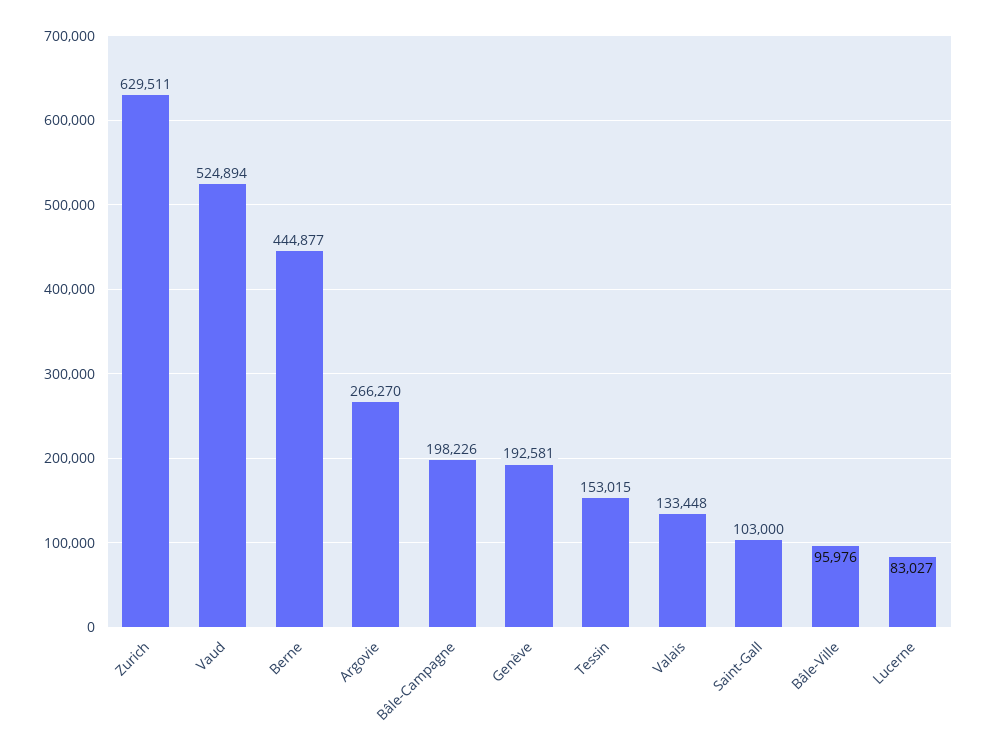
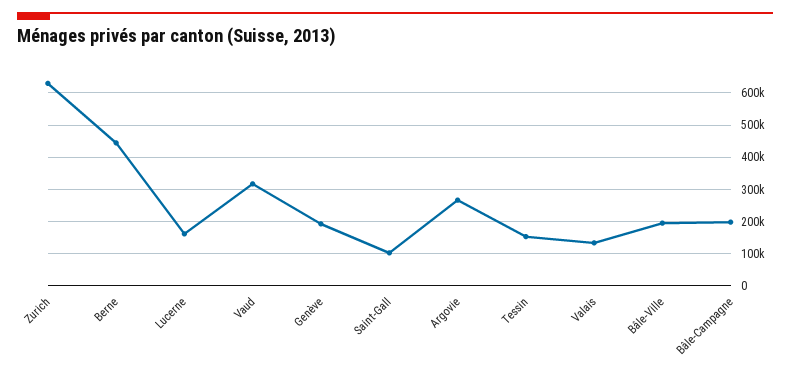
  {
    "Zurich": 629511,
-   "Vaud": 524894,
+   "Vaud": 320000,
    "Berne": 444877,
    "Argovie": 266270,
    "Bâle-Campagne": 198226,
    "Genève": 192581,
    "Tessin": 153015,
    "Valais": 133448,
    "Saint-Gall": 103000,
-   "Bâle-Ville": 95976,
+   "Bâle-Ville": 200000,
-   "Lucerne": 83027
+   "Lucerne": 160000
  }

